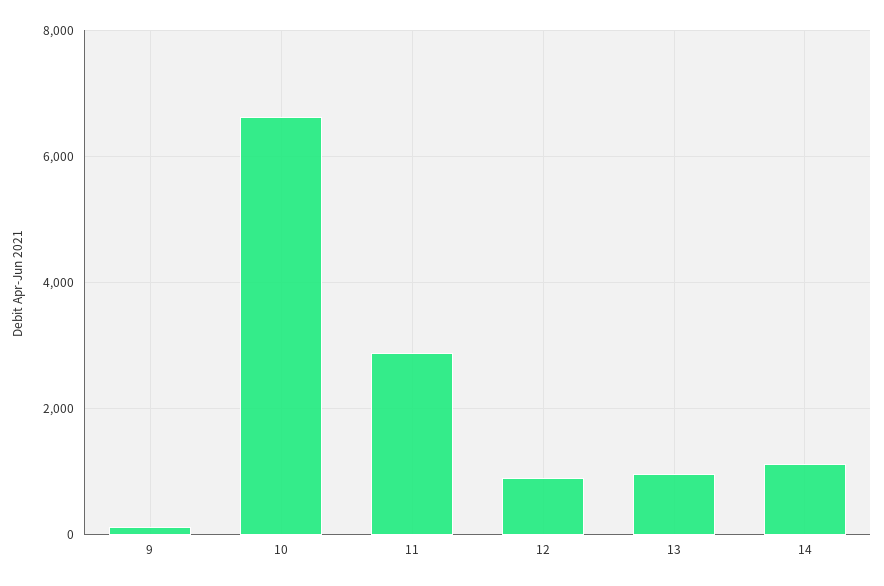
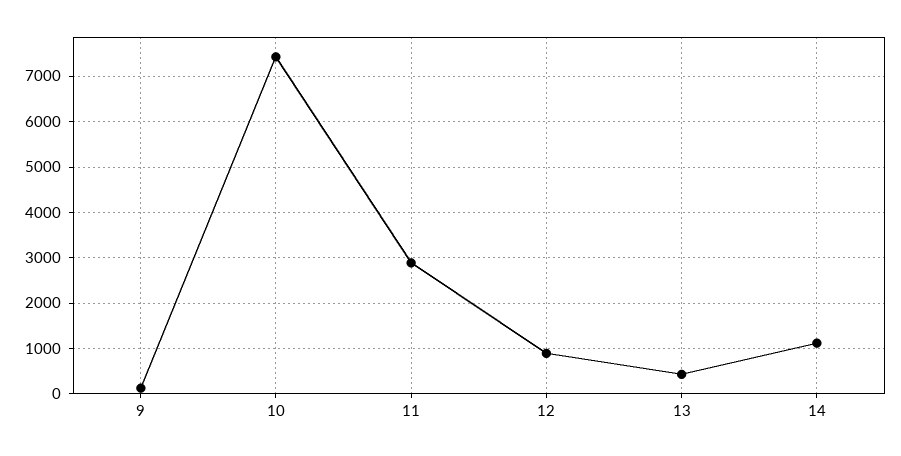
  {
    "9": 200,
-   "10": 6600,
+   "10": 7400,
    "11": 2800,
    "12": 800,
-   "13": 1000,
+   "13": 400,
    "14": 1200
  }

